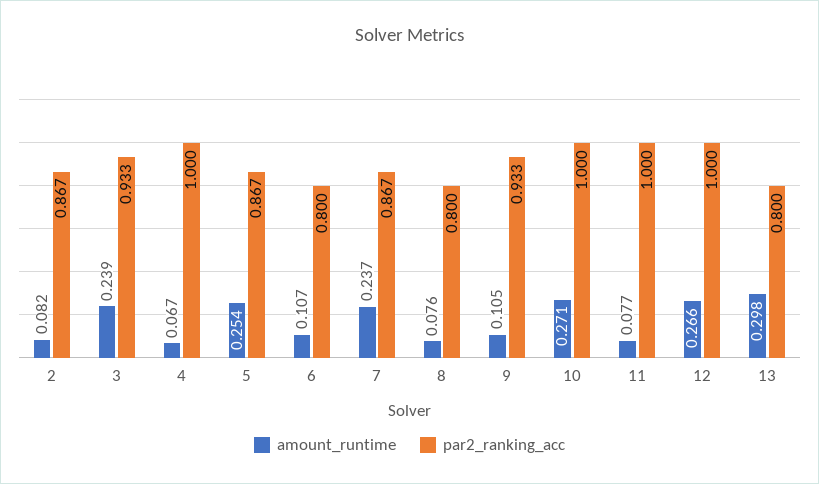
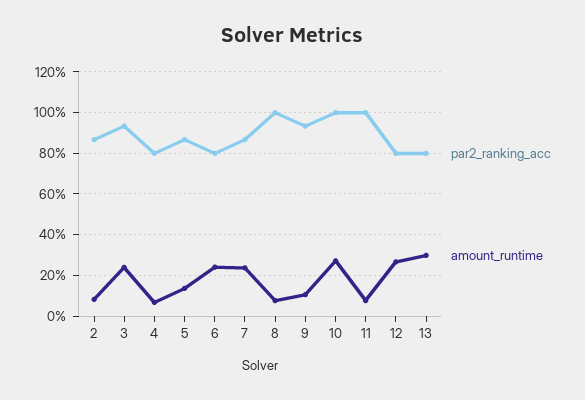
  {
    "amount_runtime": {
      "2": 0.082,
      "3": 0.239,
      "4": 0.067,
-     "5": 0.254,
+     "5": 0.15,
-     "6": 0.107,
+     "6": 0.25,
      "7": 0.237,
      "8": 0.076,
      "9": 0.105,
      "10": 0.271,
      "11": 0.077,
      "12": 0.266,
      "13": 0.298
    },
    "par2_ranking_acc": {
      "2": 0.867,
      "3": 0.933,
-     "4": 1,
+     "4": 0.8,
      "5": 0.867,
      "6": 0.8,
      "7": 0.867,
-     "8": 0.8,
+     "8": 1,
      "9": 0.933,
      "10": 1,
      "11": 1,
-     "12": 1,
+     "12": 0.8,
      "13": 0.8
    }
  }

